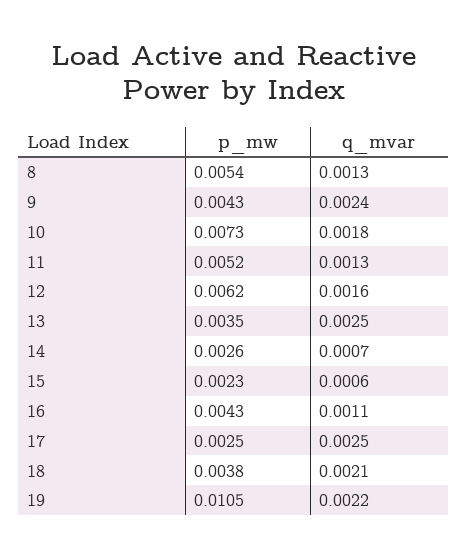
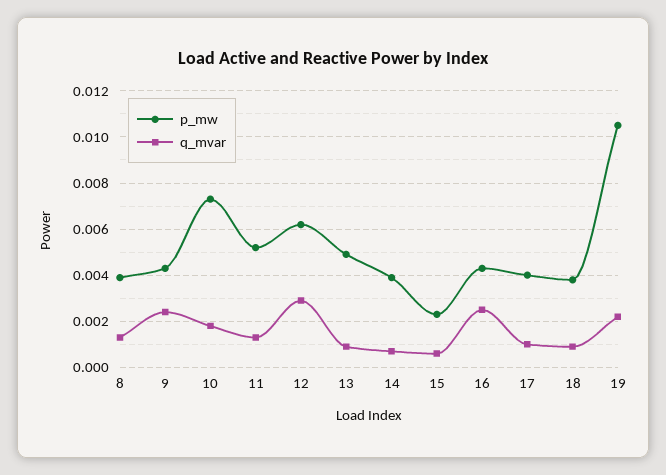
  {
    "p_mw": {
-     "8": 0.0054,
+     "8": 0.004,
      "9": 0.0043,
      "10": 0.0073,
      "11": 0.0052,
      "12": 0.0062,
-     "13": 0.0035,
+     "13": 0.005,
-     "14": 0.0026,
+     "14": 0.004,
      "15": 0.0023,
      "16": 0.0043,
-     "17": 0.0025,
+     "17": 0.004,
      "18": 0.0038,
      "19": 0.0105
    },
    "q_mvar": {
      "8": 0.0013,
      "9": 0.0024,
      "10": 0.0018,
      "11": 0.0013,
-     "12": 0.0016,
+     "12": 0.003,
-     "13": 0.0025,
+     "13": 0.001,
      "14": 0.0007,
      "15": 0.0006,
-     "16": 0.0011,
+     "16": 0.0025,
-     "17": 0.0025,
+     "17": 0.001,
-     "18": 0.0021,
+     "18": 0.001,
      "19": 0.0022
    }
  }

